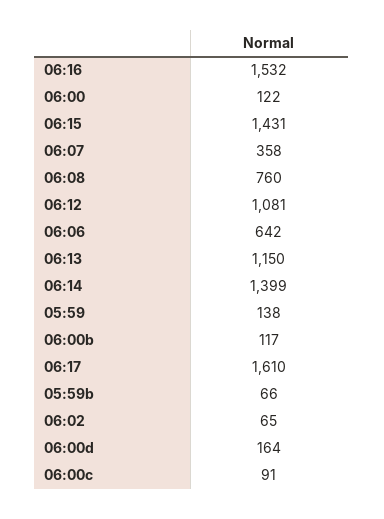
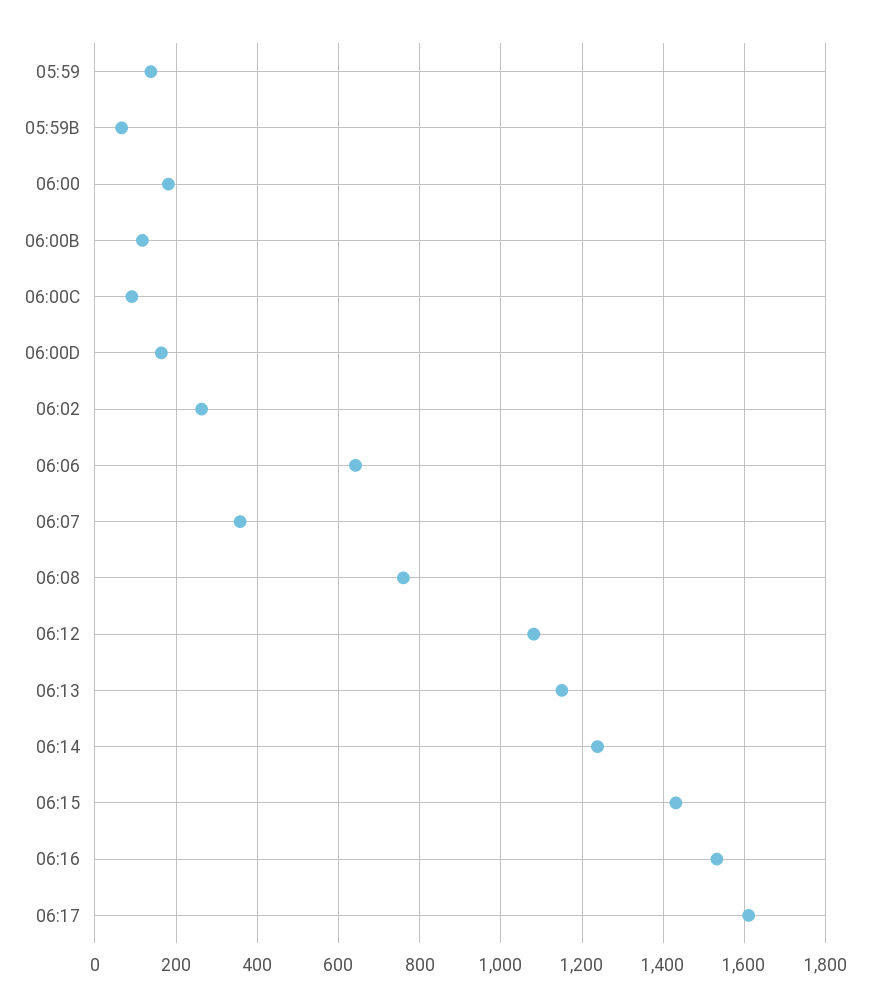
  {
    "06:16": 1532,
-   "06:00": 122,
+   "06:00": 180,
    "06:15": 1431,
    "06:07": 358,
    "06:08": 760,
    "06:12": 1081,
    "06:06": 642,
    "06:13": 1150,
-   "06:14": 1399,
+   "06:14": 1240,
    "05:59": 138,
    "06:00b": 117,
    "06:17": 1610,
    "05:59b": 66,
-   "06:02": 65,
+   "06:02": 260,
    "06:00d": 164,
    "06:00c": 91
  }

